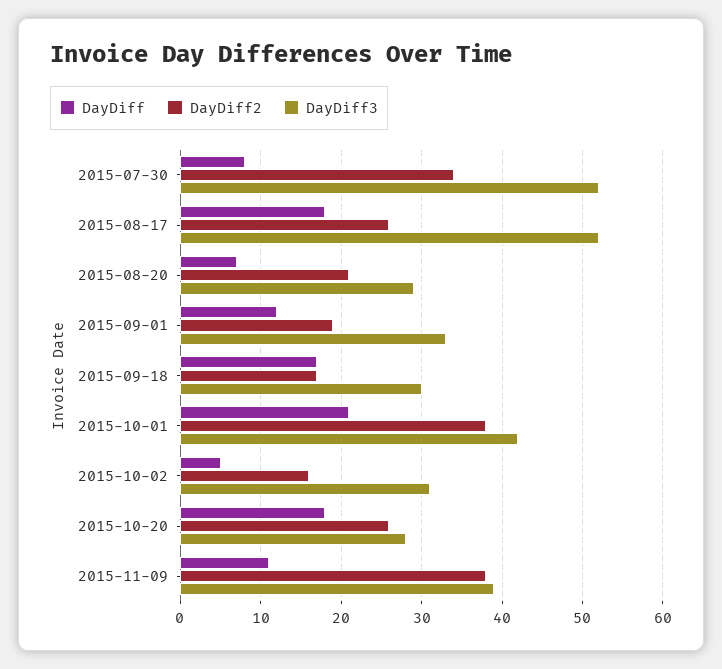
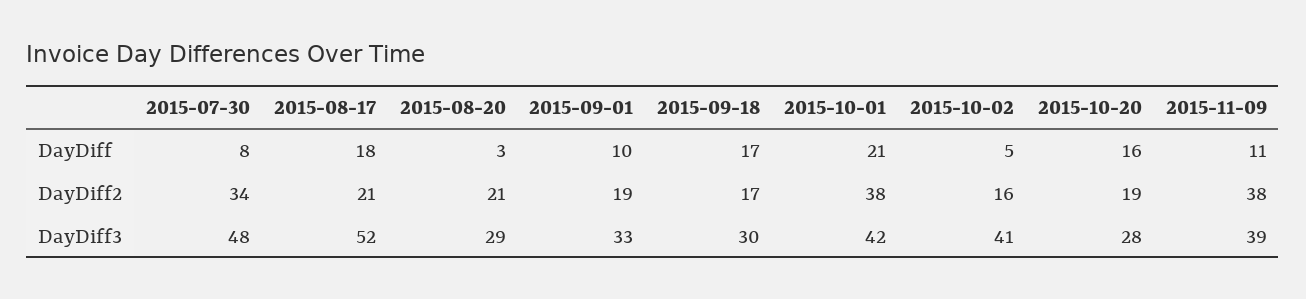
  {
    "DayDiff": {
      "2015-07-30": 8,
      "2015-08-17": 18,
-     "2015-08-20": 7,
+     "2015-08-20": 3,
-     "2015-09-01": 12,
+     "2015-09-01": 10,
      "2015-09-18": 17,
      "2015-10-01": 21,
      "2015-10-02": 5,
-     "2015-10-20": 18,
+     "2015-10-20": 16,
      "2015-11-09": 11
    },
    "DayDiff2": {
      "2015-07-30": 34,
-     "2015-08-17": 26,
+     "2015-08-17": 21,
      "2015-08-20": 21,
      "2015-09-01": 19,
      "2015-09-18": 17,
      "2015-10-01": 38,
      "2015-10-02": 16,
-     "2015-10-20": 26,
+     "2015-10-20": 19,
      "2015-11-09": 38
    },
    "DayDiff3": {
-     "2015-07-30": 52,
+     "2015-07-30": 48,
      "2015-08-17": 52,
      "2015-08-20": 29,
      "2015-09-01": 33,
      "2015-09-18": 30,
      "2015-10-01": 42,
-     "2015-10-02": 31,
+     "2015-10-02": 41,
      "2015-10-20": 28,
      "2015-11-09": 39
    }
  }

